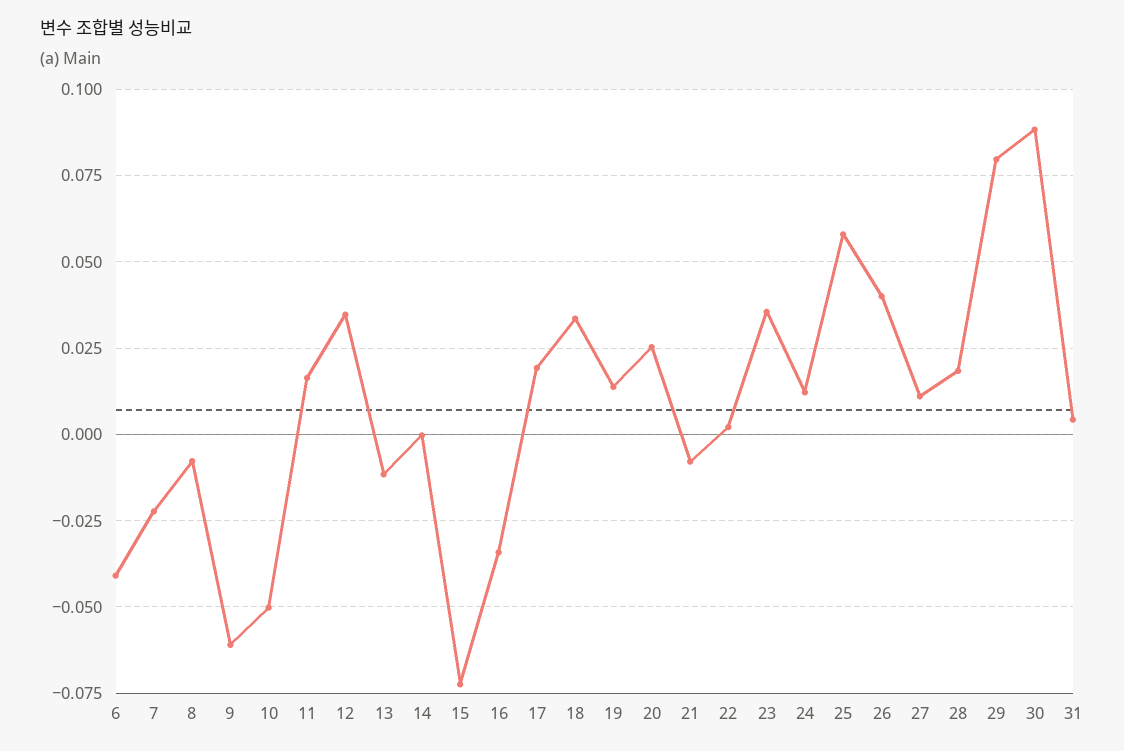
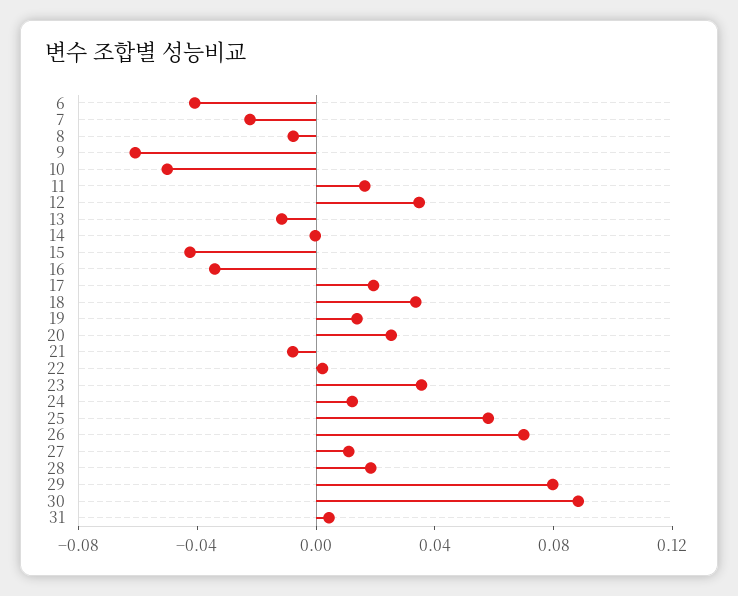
  {
    "6": -0.04,
    "7": -0.0225,
    "8": -0.0075,
    "9": -0.06,
    "10": -0.05,
    "11": 0.0175,
    "12": 0.035,
    "13": -0.0125,
    "14": 0,
-   "15": -0.0725,
+   "15": -0.04,
    "16": -0.035,
    "17": 0.02,
    "18": 0.0325,
    "19": 0.015,
    "20": 0.025,
    "21": -0.0075,
    "22": 0.0025,
    "23": 0.035,
    "24": 0.0125,
    "25": 0.0575,
-   "26": 0.04,
+   "26": 0.07,
    "27": 0.01,
    "28": 0.0175,
    "29": 0.08,
    "30": 0.0875,
    "31": 0.005
  }

